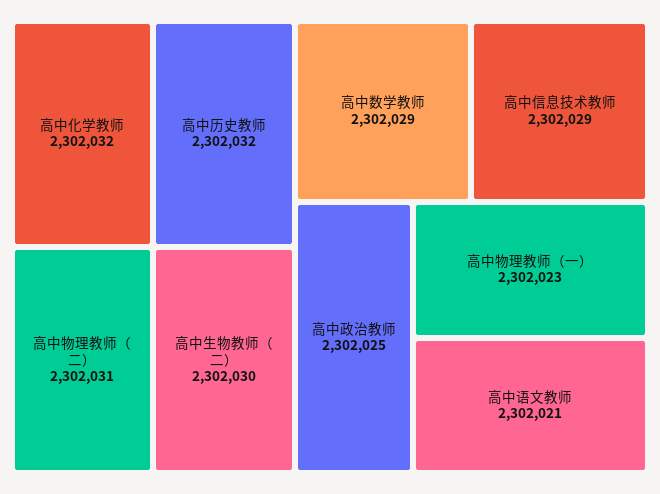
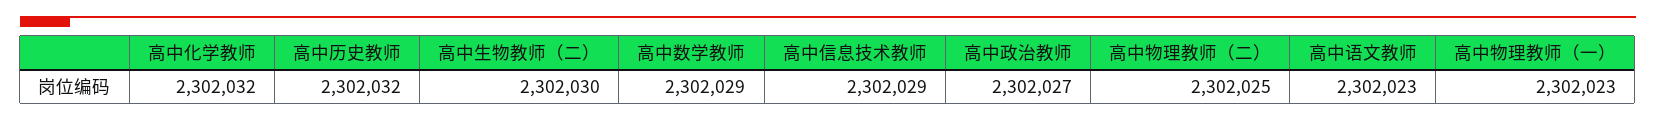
  {
    "高中化学教师": 2302032,
    "高中历史教师": 2302032,
-   "高中物理教师（二）": 2302031,
+   "高中物理教师（二）": 2302025,
    "高中生物教师（二）": 2302030,
    "高中数学教师": 2302029,
    "高中信息技术教师": 2302029,
-   "高中政治教师": 2302025,
+   "高中政治教师": 2302027,
    "高中物理教师（一）": 2302023,
-   "高中语文教师": 2302021
+   "高中语文教师": 2302023
  }

